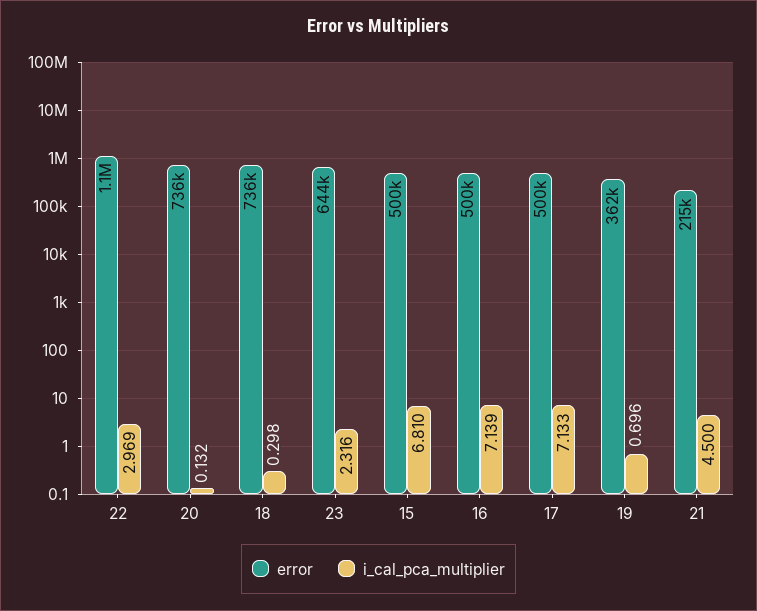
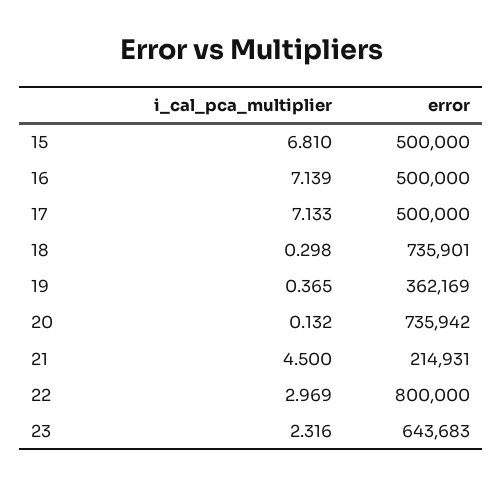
  {
    "error": {
-     "22": 1100000,
+     "22": 800000,
      "20": 735942,
      "18": 735901,
      "23": 643683,
      "15": 500000,
      "16": 500000,
      "17": 500000,
      "19": 362169,
      "21": 214931
    },
    "i_cal_pca_multiplier": {
      "22": 2.969,
      "20": 0.132,
      "18": 0.298,
      "23": 2.316,
      "15": 6.81,
      "16": 7.139,
      "17": 7.133,
-     "19": 0.696,
+     "19": 0.365,
      "21": 4.5
    }
  }

